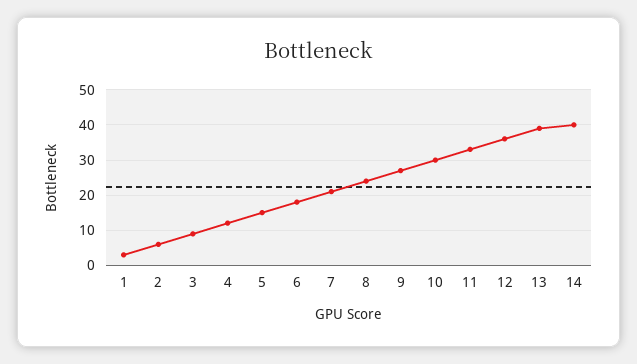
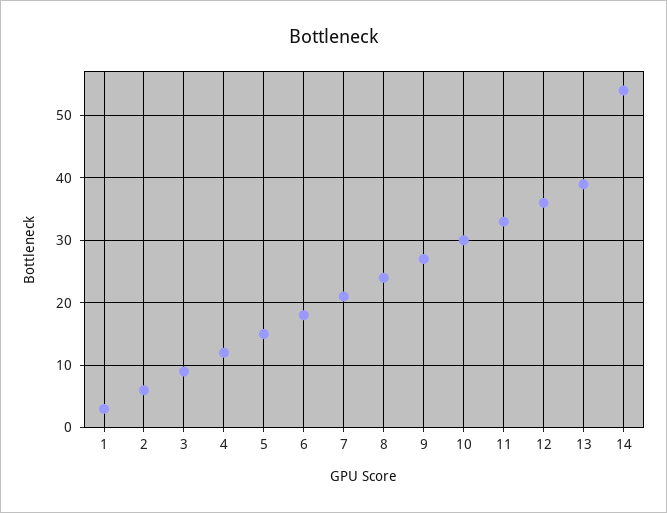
  {
    "1": 3,
    "2": 6,
    "3": 9,
    "4": 12,
    "5": 15,
    "6": 18,
    "7": 21,
    "8": 24,
    "9": 27,
    "10": 30,
    "11": 33,
    "12": 36,
    "13": 39,
-   "14": 40
+   "14": 54
  }

